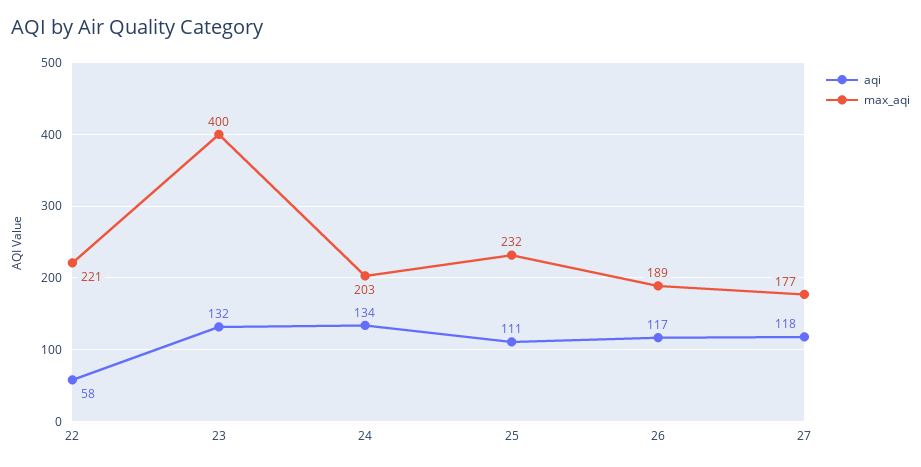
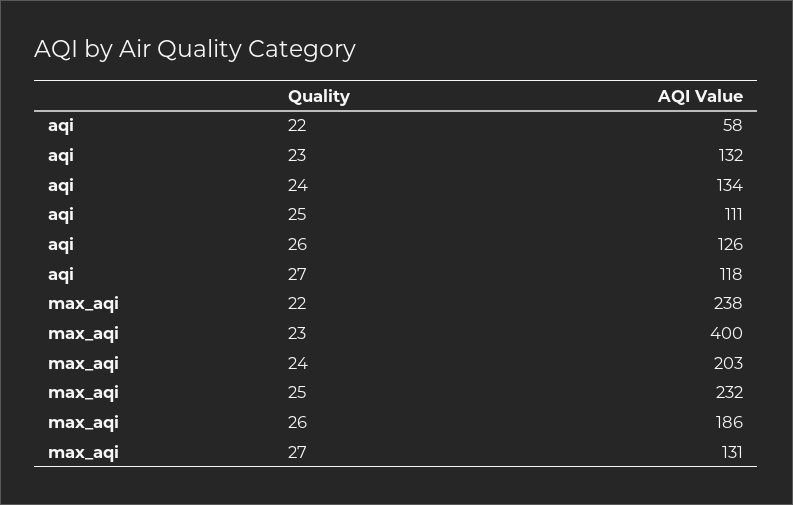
  {
    "aqi": {
      "22": 58,
      "23": 132,
      "24": 134,
      "25": 111,
-     "26": 117,
+     "26": 126,
      "27": 118
    },
    "max_aqi": {
-     "22": 221,
+     "22": 238,
      "23": 400,
      "24": 203,
      "25": 232,
-     "26": 189,
+     "26": 186,
-     "27": 177
+     "27": 131
    }
  }

